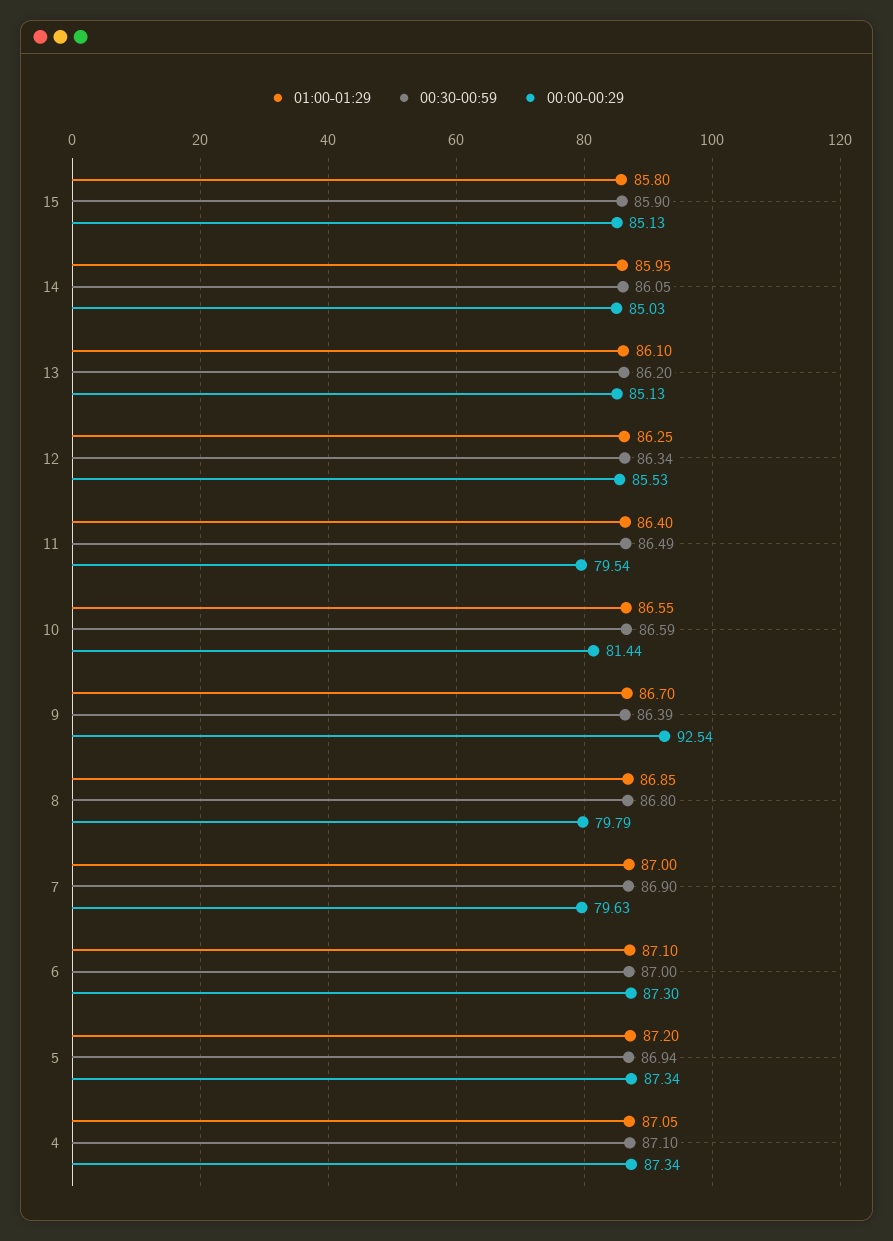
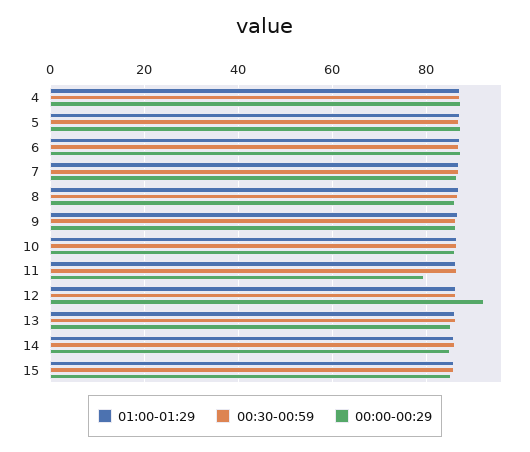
  {
    "01:00-01:29": {
      "15": 85.8,
      "14": 85.95,
      "13": 86.1,
      "12": 86.25,
      "11": 86.4,
      "10": 86.55,
      "9": 86.7,
      "8": 86.85,
      "7": 87,
      "6": 87.1,
      "5": 87.2,
      "4": 87.05
    },
    "00:30-00:59": {
      "15": 85.9,
      "14": 86.05,
      "13": 86.2,
      "12": 86.34,
      "11": 86.49,
      "10": 86.59,
      "9": 86.39,
      "8": 86.8,
      "7": 86.9,
      "6": 87,
      "5": 86.94,
      "4": 87.1
    },
    "00:00-00:29": {
      "15": 85.13,
      "14": 85.03,
      "13": 85.13,
-     "12": 85.53,
+     "12": 92,
      "11": 79.54,
-     "10": 81.44,
+     "10": 86,
-     "9": 92.54,
+     "9": 86,
-     "8": 79.79,
+     "8": 86,
-     "7": 79.63,
+     "7": 86,
      "6": 87.3,
      "5": 87.34,
      "4": 87.34
    }
  }

